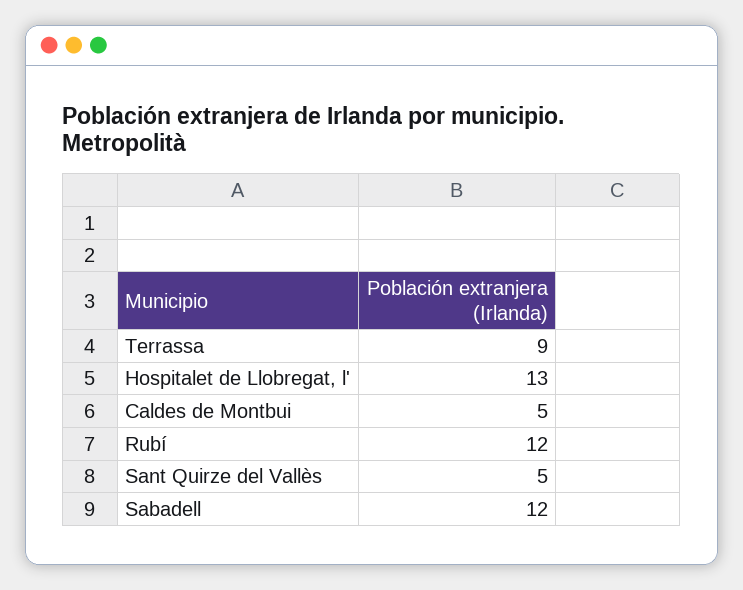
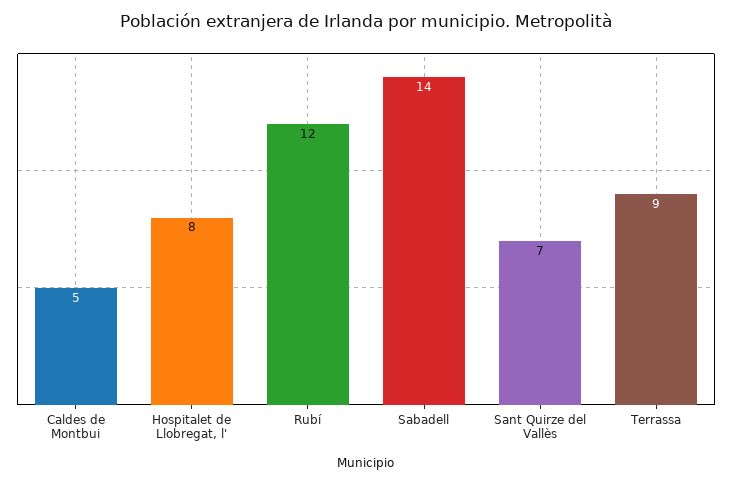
  {
    "Terrassa": 9,
-   "Hospitalet de Llobregat, l'": 13,
+   "Hospitalet de Llobregat, l'": 8,
    "Caldes de Montbui": 5,
    "Rubí": 12,
-   "Sant Quirze del Vallès": 5,
+   "Sant Quirze del Vallès": 7,
-   "Sabadell": 12
+   "Sabadell": 14
  }

